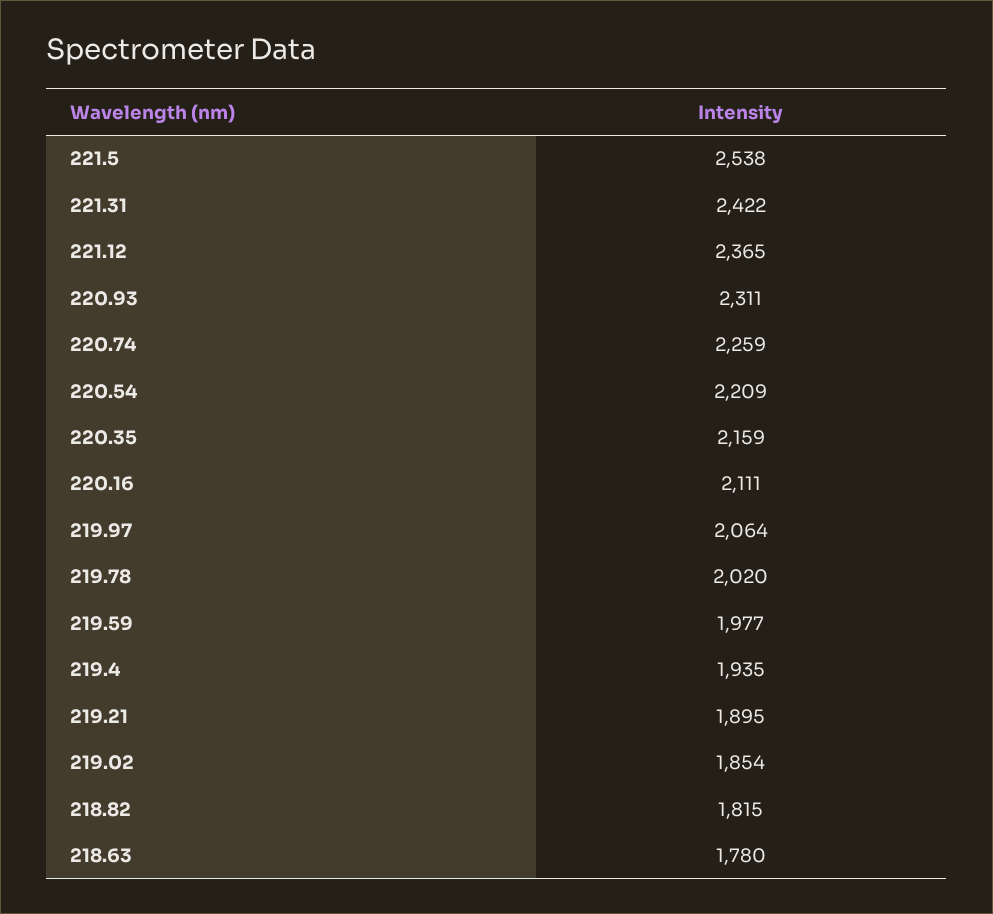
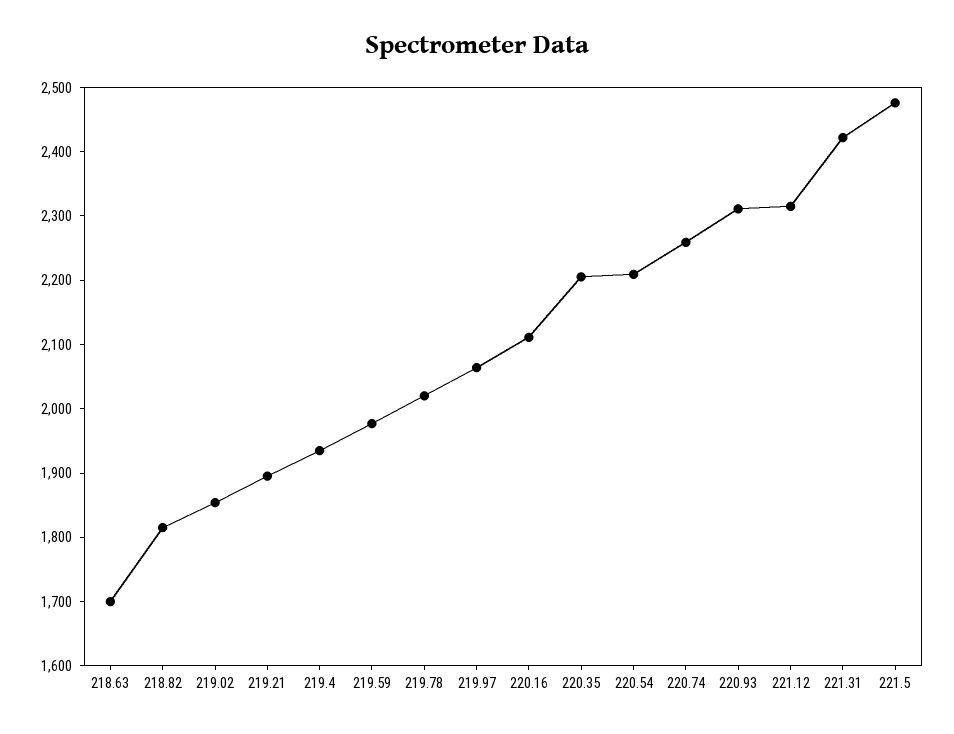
  {
-   "221.5": 2538,
+   "221.5": 2480,
    "221.31": 2422,
-   "221.12": 2365,
+   "221.12": 2320,
    "220.93": 2311,
    "220.74": 2259,
    "220.54": 2209,
-   "220.35": 2159,
+   "220.35": 2200,
    "220.16": 2111,
    "219.97": 2064,
    "219.78": 2020,
    "219.59": 1977,
    "219.4": 1935,
    "219.21": 1895,
    "219.02": 1854,
    "218.82": 1815,
-   "218.63": 1780
+   "218.63": 1700
  }

